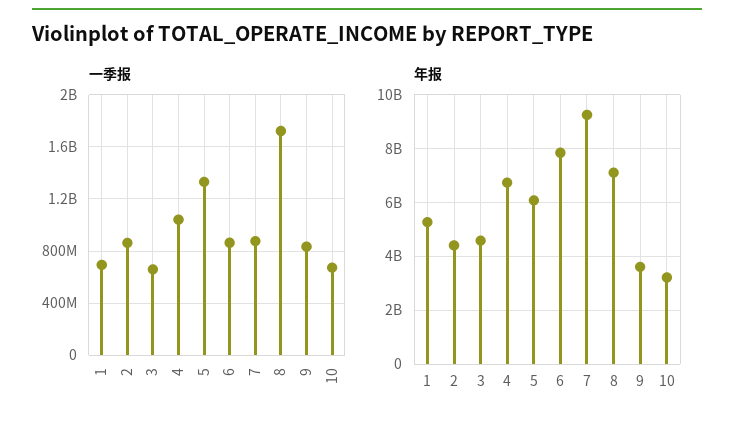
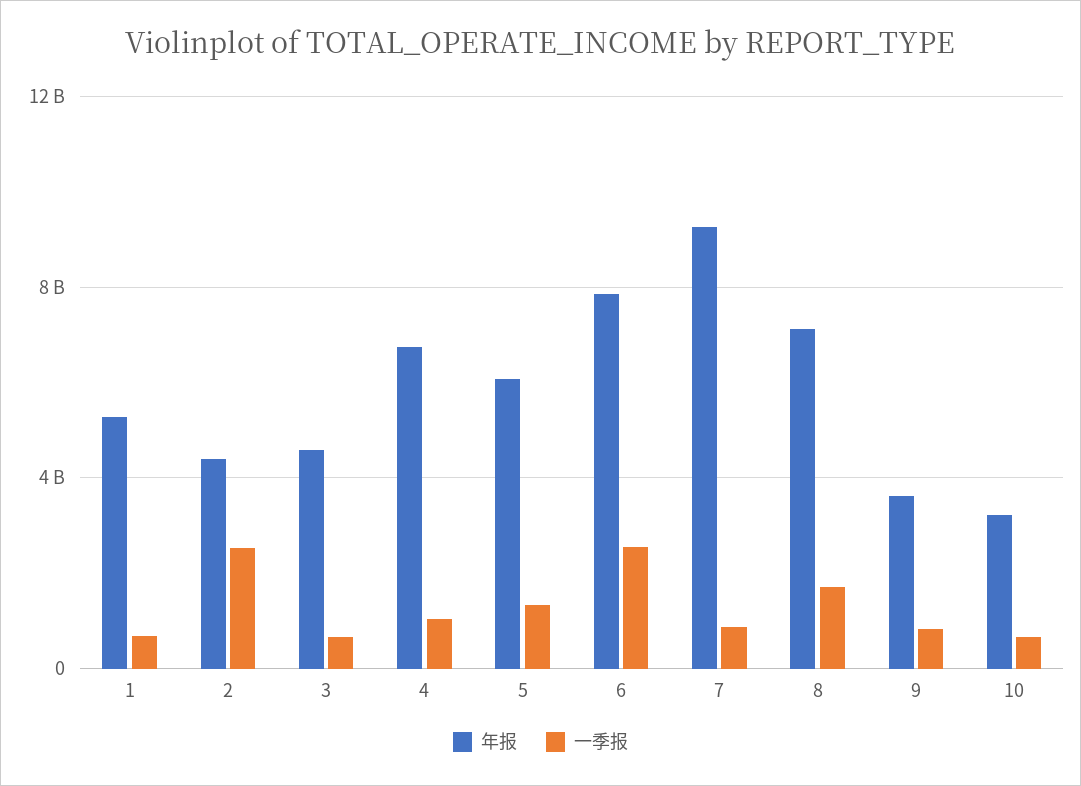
  {
    "一季报": {
      "1": 700000000,
-     "2": 850000000,
+     "2": 2500000000,
      "3": 650000000,
      "4": 1050000000,
      "5": 1350000000,
-     "6": 850000000,
+     "6": 2500000000,
      "7": 900000000,
      "8": 1700000000,
      "9": 850000000,
      "10": 650000000
    },
    "年报": {
      "1": 5250000000,
      "2": 4500000000,
      "3": 4500000000,
      "4": 6750000000,
      "5": 6000000000,
      "6": 7750000000,
      "7": 9250000000,
      "8": 7000000000,
      "9": 3500000000,
      "10": 3250000000
    }
  }

